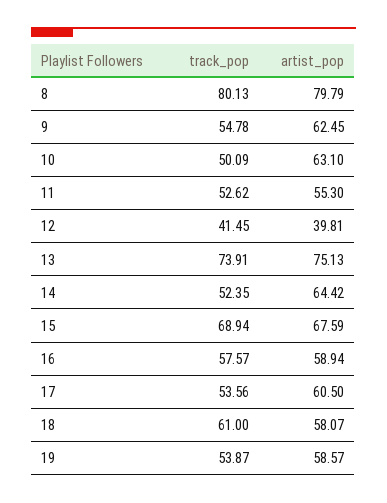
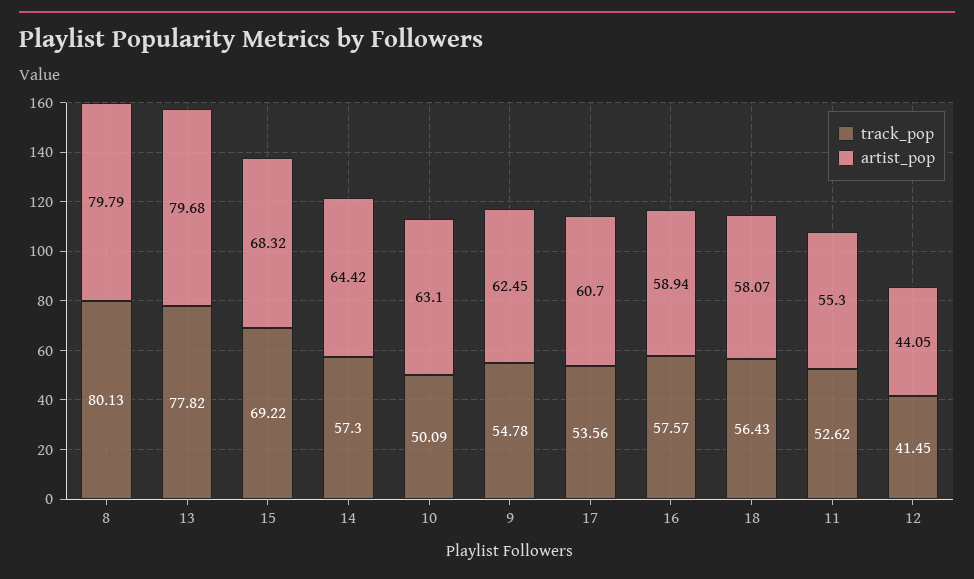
  {
    "track_pop": {
      "8": 80.13,
      "9": 54.78,
      "10": 50.09,
      "11": 52.62,
      "12": 41.45,
-     "13": 73.91,
+     "13": 77.82,
-     "14": 52.35,
+     "14": 57.3,
-     "15": 68.94,
+     "15": 69.22,
      "16": 57.57,
      "17": 53.56,
-     "18": 61,
+     "18": 56.43
-     "19": 53.87
    },
    "artist_pop": {
      "8": 79.79,
      "9": 62.45,
      "10": 63.1,
      "11": 55.3,
-     "12": 39.81,
+     "12": 44.05,
-     "13": 75.13,
+     "13": 79.68,
      "14": 64.42,
-     "15": 67.59,
+     "15": 68.32,
      "16": 58.94,
-     "17": 60.5,
+     "17": 60.7,
-     "18": 58.07,
+     "18": 58.07
-     "19": 58.57
    }
  }

